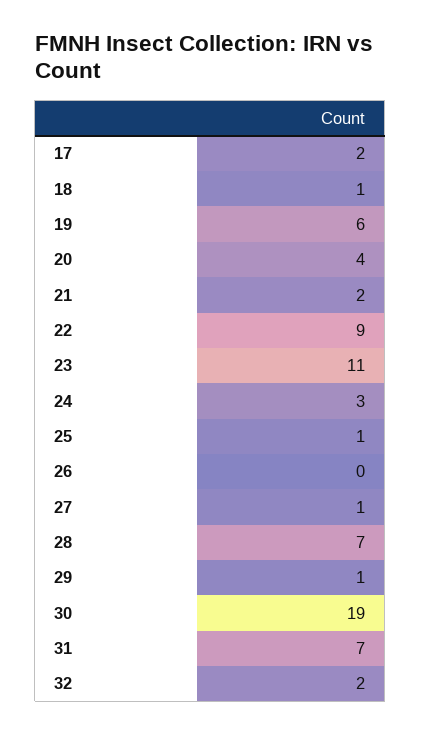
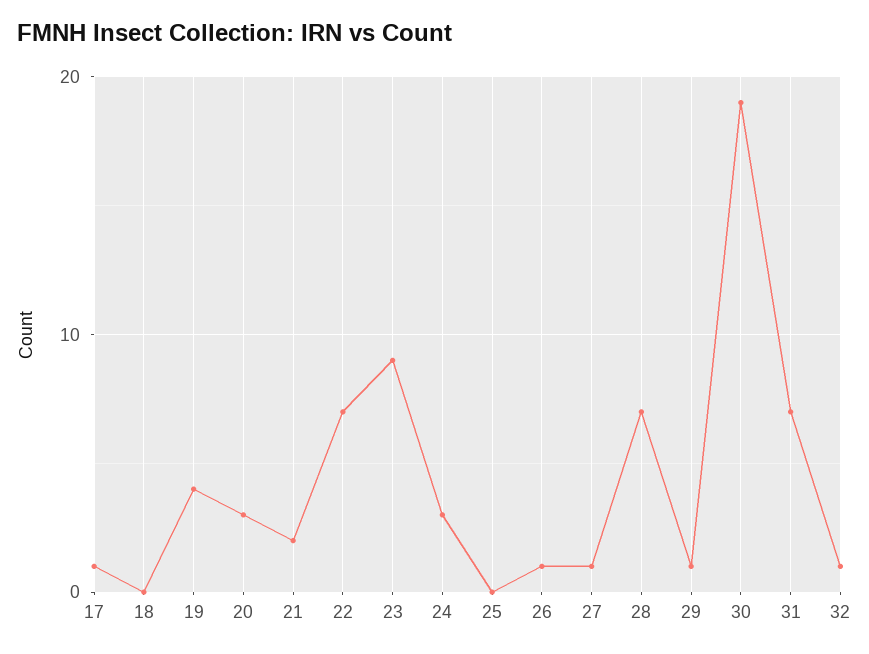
  {
-   "17": 2,
+   "17": 1,
-   "18": 1,
+   "18": 0,
-   "19": 6,
+   "19": 4,
-   "20": 4,
+   "20": 3,
    "21": 2,
-   "22": 9,
+   "22": 7,
-   "23": 11,
+   "23": 9,
    "24": 3,
-   "25": 1,
+   "25": 0,
-   "26": 0,
+   "26": 1,
    "27": 1,
    "28": 7,
    "29": 1,
    "30": 19,
    "31": 7,
-   "32": 2
+   "32": 1
  }

